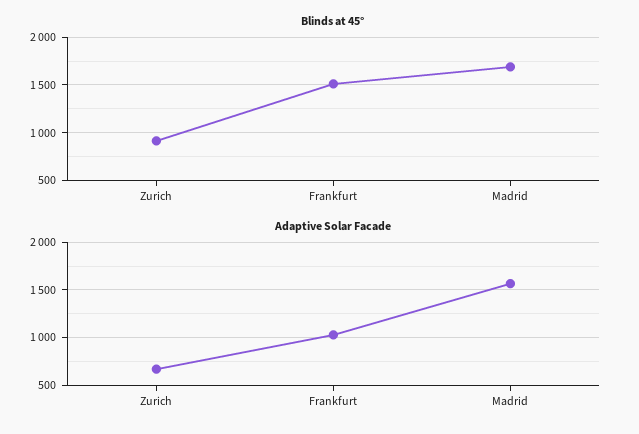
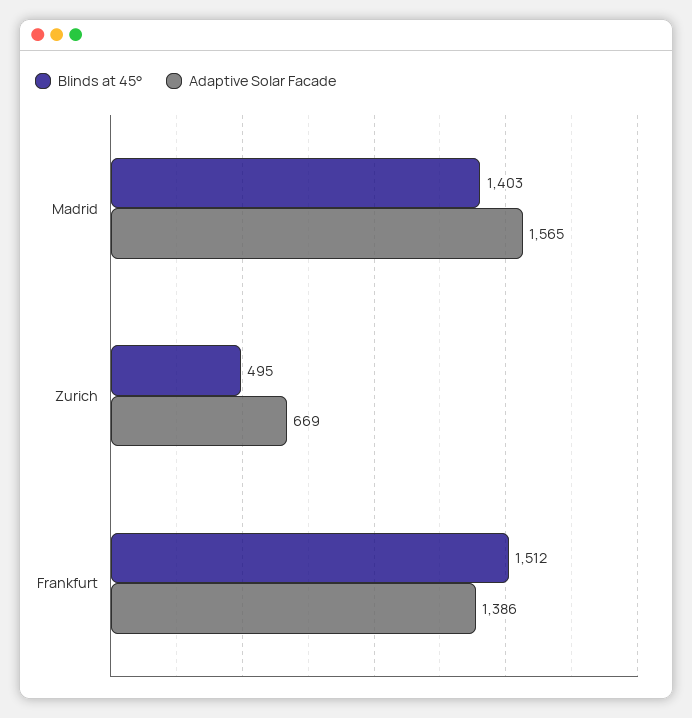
  {
    "Blinds at 45°": {
-     "Zurich": 900,
+     "Zurich": 495,
      "Frankfurt": 1512,
-     "Madrid": 1700
+     "Madrid": 1403
    },
    "Adaptive Solar Facade": {
      "Zurich": 669,
-     "Frankfurt": 1000,
+     "Frankfurt": 1386,
      "Madrid": 1565
    }
  }

